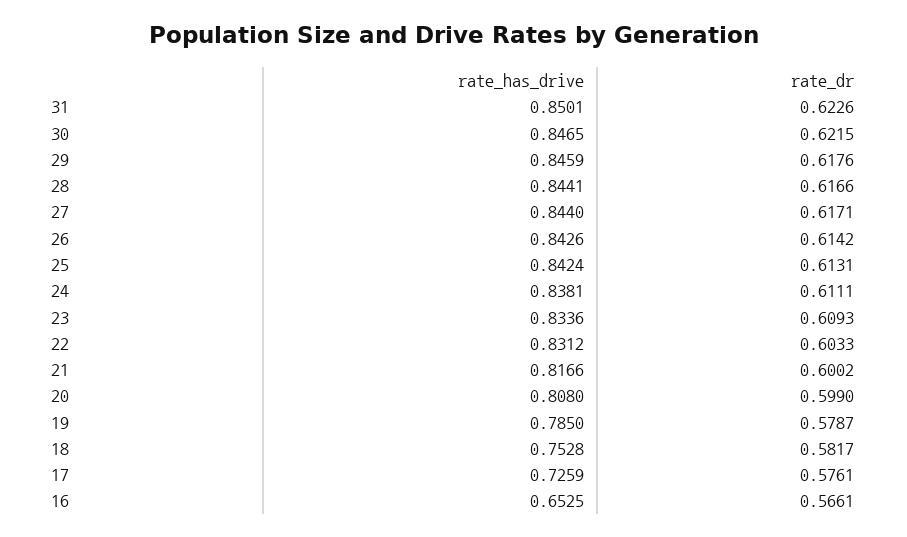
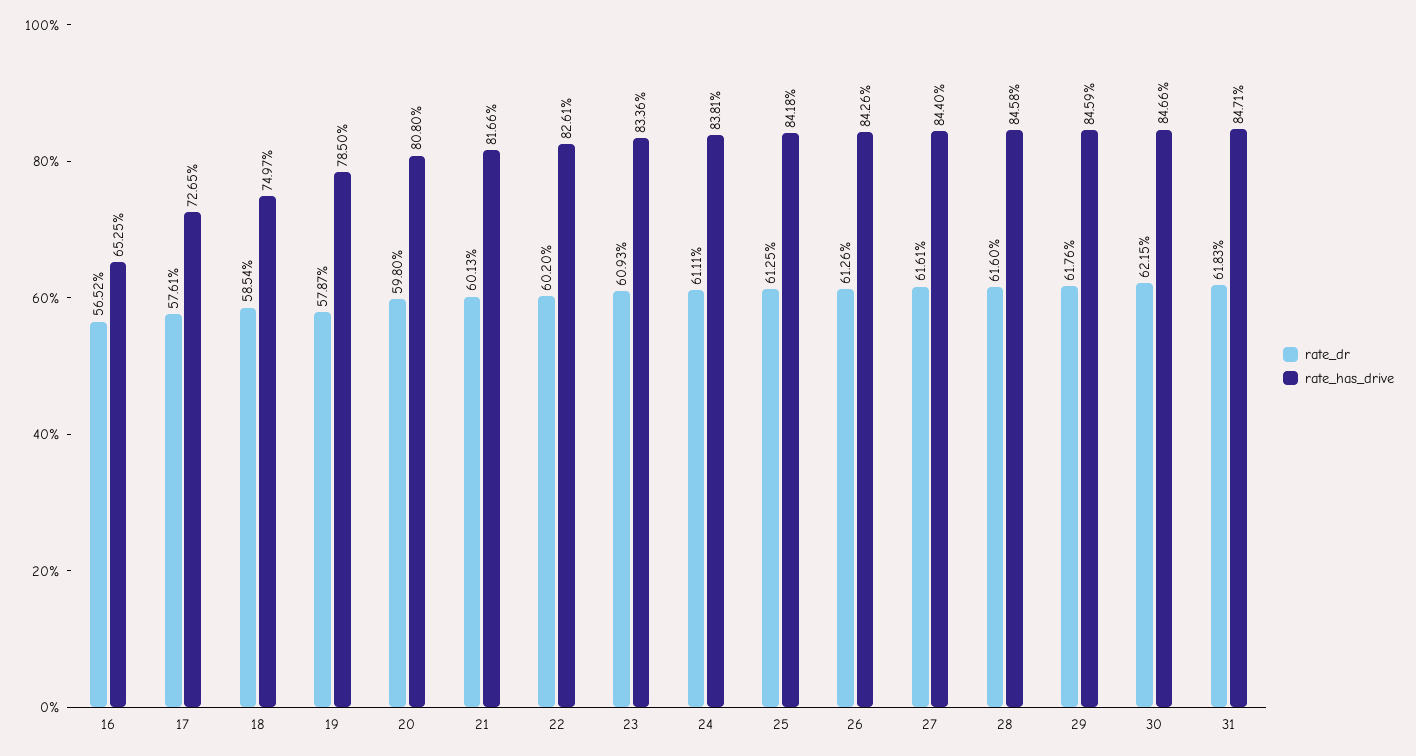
  {
    "rate_has_drive": {
-     "31": 0.8501,
+     "31": 0.8471,
-     "30": 0.8465,
+     "30": 0.8466,
      "29": 0.8459,
-     "28": 0.8441,
+     "28": 0.8458,
      "27": 0.844,
      "26": 0.8426,
-     "25": 0.8424,
+     "25": 0.8418,
      "24": 0.8381,
      "23": 0.8336,
-     "22": 0.8312,
+     "22": 0.8261,
      "21": 0.8166,
      "20": 0.808,
      "19": 0.785,
-     "18": 0.7528,
+     "18": 0.7497,
-     "17": 0.7259,
+     "17": 0.7265,
      "16": 0.6525
    },
    "rate_dr": {
-     "31": 0.6226,
+     "31": 0.6183,
      "30": 0.6215,
      "29": 0.6176,
-     "28": 0.6166,
+     "28": 0.616,
-     "27": 0.6171,
+     "27": 0.6161,
-     "26": 0.6142,
+     "26": 0.6126,
-     "25": 0.6131,
+     "25": 0.6125,
      "24": 0.6111,
      "23": 0.6093,
-     "22": 0.6033,
+     "22": 0.602,
-     "21": 0.6002,
+     "21": 0.6013,
-     "20": 0.599,
+     "20": 0.598,
      "19": 0.5787,
-     "18": 0.5817,
+     "18": 0.5854,
      "17": 0.5761,
-     "16": 0.5661
+     "16": 0.5652
    }
  }

